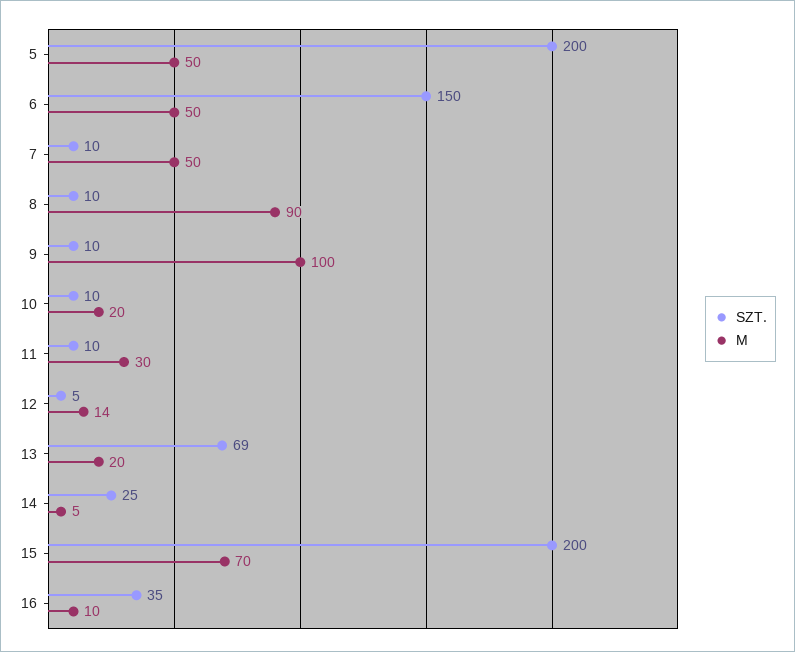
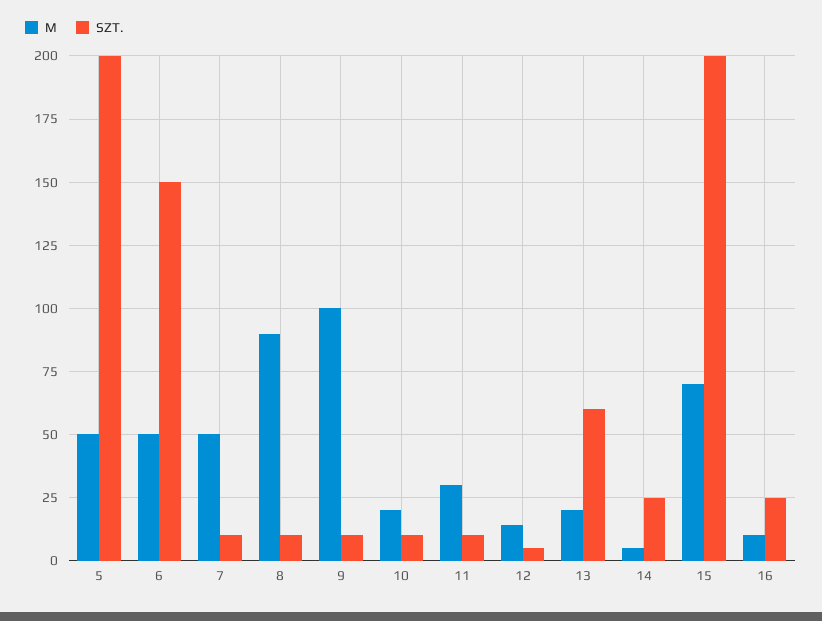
  {
    "SZT.": {
      "5": 200,
      "6": 150,
      "7": 10,
      "8": 10,
      "9": 10,
      "10": 10,
      "11": 10,
      "12": 5,
-     "13": 69,
+     "13": 60,
      "14": 25,
      "15": 200,
-     "16": 35
+     "16": 25
    },
    "M": {
      "5": 50,
      "6": 50,
      "7": 50,
      "8": 90,
      "9": 100,
      "10": 20,
      "11": 30,
      "12": 14,
      "13": 20,
      "14": 5,
      "15": 70,
      "16": 10
    }
  }

